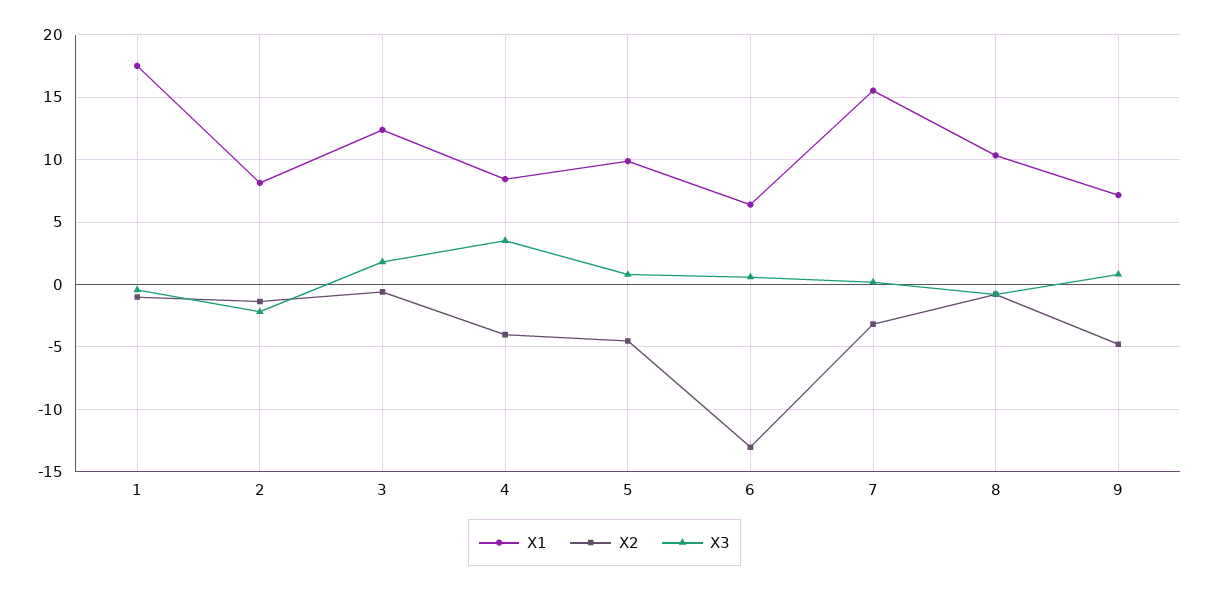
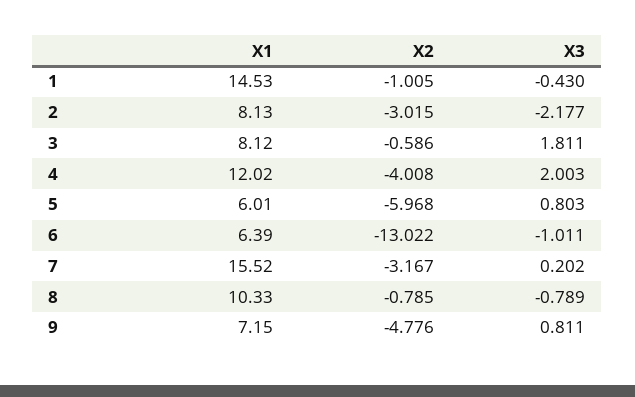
  {
    "X1": {
-     "1": 17.5,
+     "1": 14.53,
      "2": 8.13,
-     "3": 12.5,
+     "3": 8.12,
-     "4": 8.5,
+     "4": 12.02,
-     "5": 10,
+     "5": 6.01,
      "6": 6.39,
      "7": 15.52,
      "8": 10.33,
      "9": 7.15
    },
    "X2": {
      "1": -1.005,
-     "2": -1.5,
+     "2": -3.015,
      "3": -0.586,
      "4": -4.008,
-     "5": -4.5,
+     "5": -5.968,
      "6": -13.022,
      "7": -3.167,
      "8": -0.785,
      "9": -4.776
    },
    "X3": {
      "1": -0.43,
      "2": -2.177,
      "3": 1.811,
-     "4": 3.5,
+     "4": 2.003,
      "5": 0.803,
-     "6": 0.5,
+     "6": -1.011,
      "7": 0.202,
      "8": -0.789,
      "9": 0.811
    }
  }

